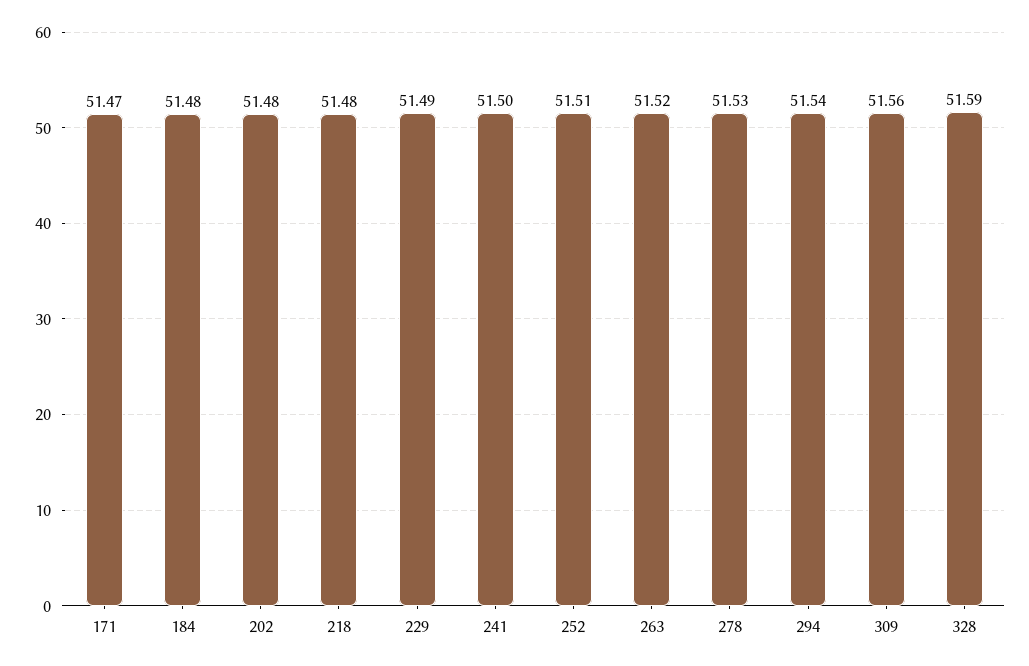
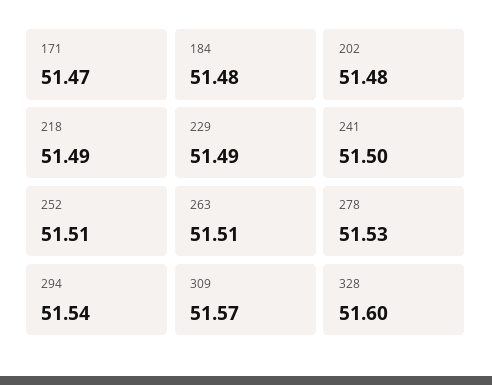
  {
    "171": 51.47,
    "184": 51.48,
    "202": 51.48,
-   "218": 51.48,
+   "218": 51.49,
    "229": 51.49,
    "241": 51.5,
    "252": 51.51,
-   "263": 51.52,
+   "263": 51.51,
    "278": 51.53,
    "294": 51.54,
-   "309": 51.56,
+   "309": 51.57,
-   "328": 51.59
+   "328": 51.6
  }

